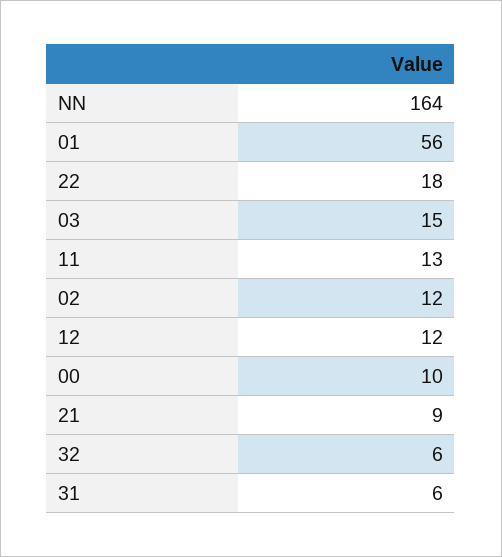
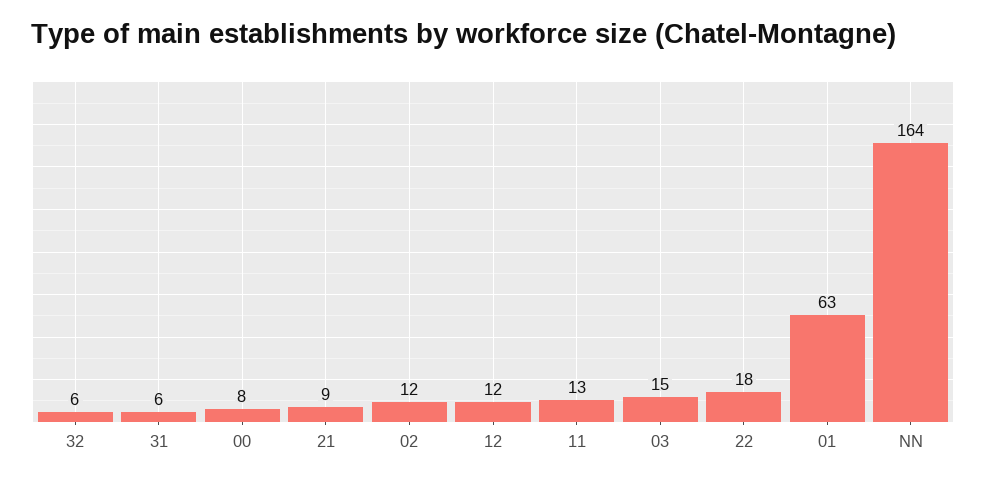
  {
    "NN": 164,
-   "01": 56,
+   "01": 63,
    "22": 18,
    "03": 15,
    "11": 13,
    "02": 12,
    "12": 12,
-   "00": 10,
+   "00": 8,
    "21": 9,
    "32": 6,
    "31": 6
  }

